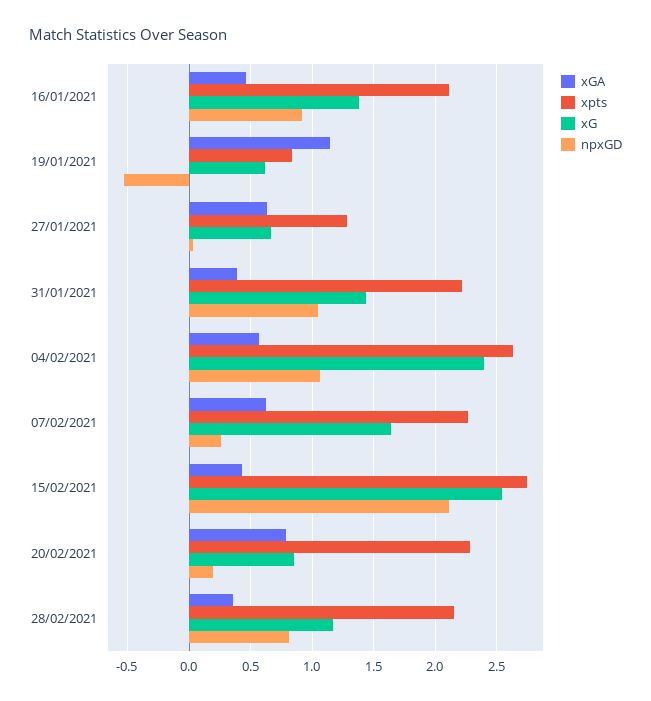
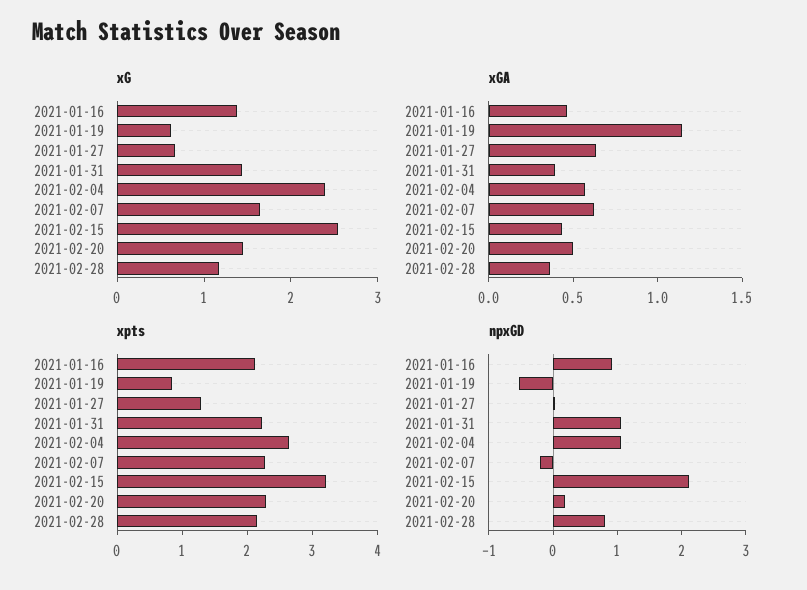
  {
    "xGA": {
      "16/01/2021": 0.45,
      "19/01/2021": 1.15,
      "27/01/2021": 0.65,
      "31/01/2021": 0.4,
      "04/02/2021": 0.55,
      "07/02/2021": 0.6,
      "15/02/2021": 0.45,
-     "20/02/2021": 0.8,
+     "20/02/2021": 0.5,
      "28/02/2021": 0.35
    },
    "xpts": {
      "16/01/2021": 2.1,
      "19/01/2021": 0.85,
      "27/01/2021": 1.3,
      "31/01/2021": 2.2,
      "04/02/2021": 2.65,
      "07/02/2021": 2.25,
-     "15/02/2021": 2.75,
+     "15/02/2021": 3.2,
      "20/02/2021": 2.3,
      "28/02/2021": 2.15
    },
    "xG": {
      "16/01/2021": 1.4,
      "19/01/2021": 0.6,
      "27/01/2021": 0.65,
      "31/01/2021": 1.45,
      "04/02/2021": 2.4,
      "07/02/2021": 1.65,
      "15/02/2021": 2.55,
-     "20/02/2021": 0.85,
+     "20/02/2021": 1.4,
      "28/02/2021": 1.15
    },
    "npxGD": {
      "16/01/2021": 0.9,
      "19/01/2021": -0.55,
      "27/01/2021": 0.05,
      "31/01/2021": 1.05,
      "04/02/2021": 1.05,
-     "07/02/2021": 0.25,
+     "07/02/2021": -0.2,
      "15/02/2021": 2.1,
      "20/02/2021": 0.2,
      "28/02/2021": 0.8
    }
  }

